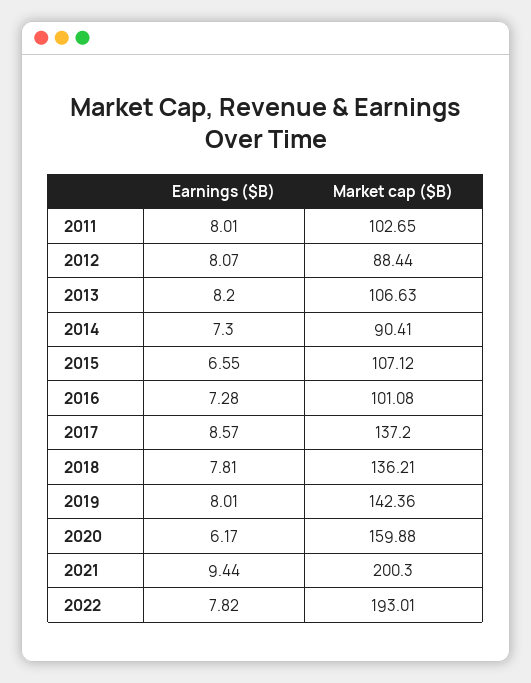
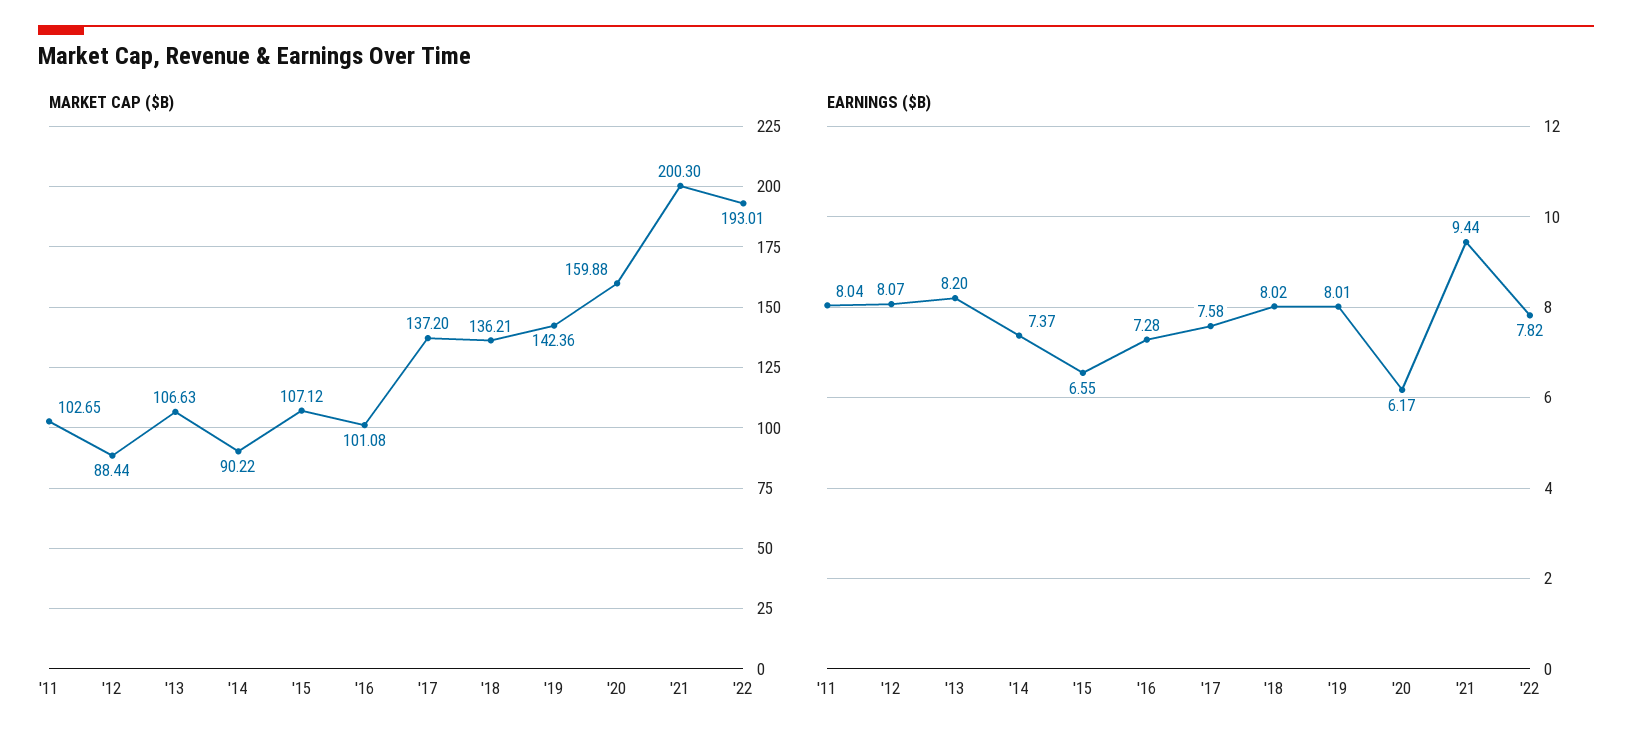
  {
    "Earnings ($B)": {
-     "2011": 8.01,
+     "2011": 8.04,
      "2012": 8.07,
      "2013": 8.2,
-     "2014": 7.3,
+     "2014": 7.37,
      "2015": 6.55,
      "2016": 7.28,
-     "2017": 8.57,
+     "2017": 7.58,
-     "2018": 7.81,
+     "2018": 8.02,
      "2019": 8.01,
      "2020": 6.17,
      "2021": 9.44,
      "2022": 7.82
    },
    "Market cap ($B)": {
      "2011": 102.65,
      "2012": 88.44,
      "2013": 106.63,
-     "2014": 90.41,
+     "2014": 90.22,
      "2015": 107.12,
      "2016": 101.08,
      "2017": 137.2,
      "2018": 136.21,
      "2019": 142.36,
      "2020": 159.88,
      "2021": 200.3,
      "2022": 193.01
    }
  }

